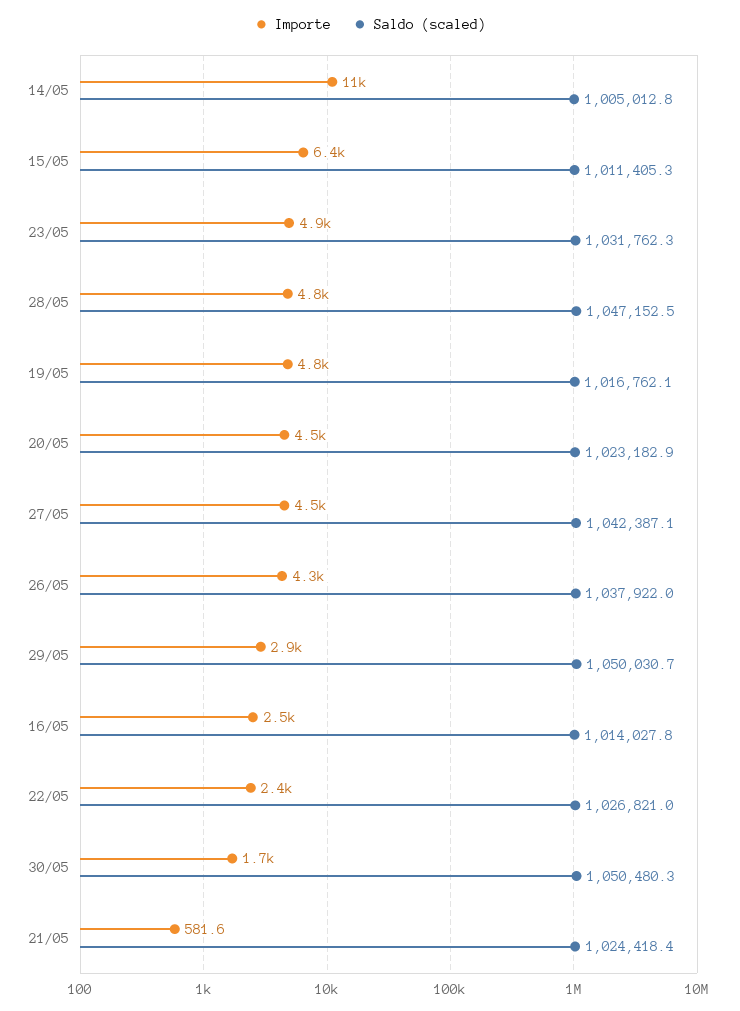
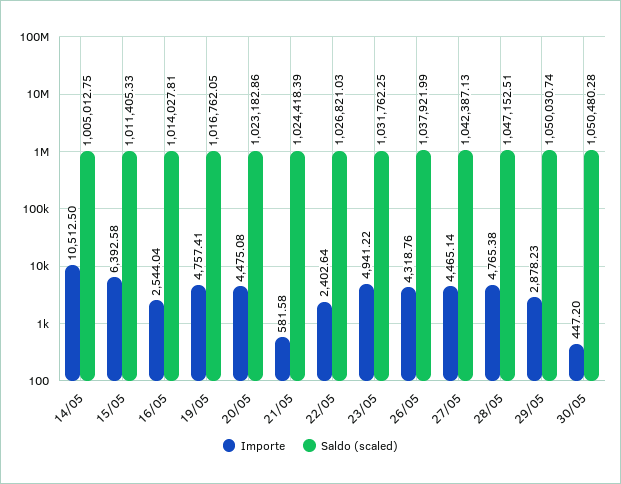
  {
    "Importe": {
      "14/05": 10512.5,
      "15/05": 6392.58,
      "23/05": 4941.22,
      "28/05": 4765.38,
      "19/05": 4757.41,
      "20/05": 4475.08,
      "27/05": 4465.14,
      "26/05": 4318.76,
      "29/05": 2878.23,
      "16/05": 2544.04,
      "22/05": 2402.64,
-     "30/05": 1700,
+     "30/05": 447.2,
      "21/05": 581.58
    },
    "Saldo (scaled)": {
      "14/05": 1005012.75,
      "15/05": 1011405.33,
      "23/05": 1031762.25,
      "28/05": 1047152.51,
      "19/05": 1016762.05,
      "20/05": 1023182.86,
      "27/05": 1042387.13,
      "26/05": 1037921.99,
      "29/05": 1050030.74,
      "16/05": 1014027.81,
      "22/05": 1026821.03,
      "30/05": 1050480.28,
      "21/05": 1024418.39
    }
  }

